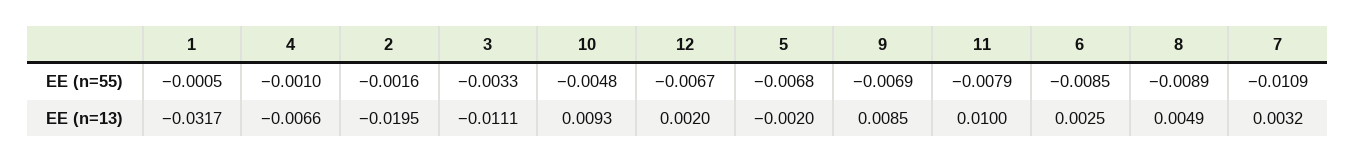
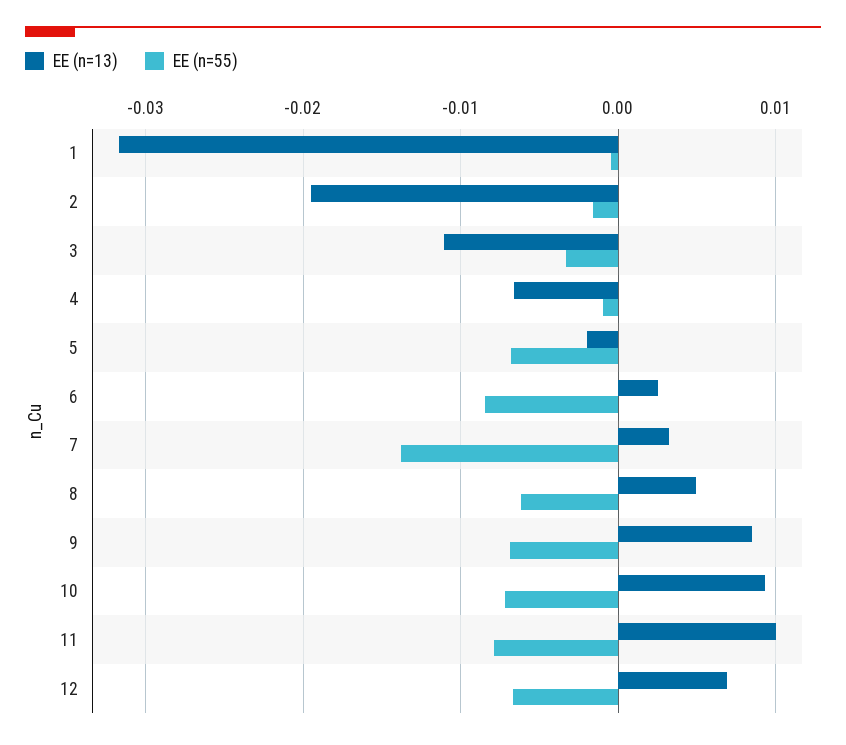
  {
    "EE (n=55)": {
      "1": -0.0005,
      "4": -0.001,
      "2": -0.0016,
      "3": -0.0033,
-     "10": -0.0048,
+     "10": -0.007,
      "12": -0.0067,
      "5": -0.0068,
      "9": -0.0069,
      "11": -0.0079,
      "6": -0.0085,
-     "8": -0.0089,
+     "8": -0.006,
-     "7": -0.0109
+     "7": -0.014
    },
    "EE (n=13)": {
      "1": -0.0317,
      "4": -0.0066,
      "2": -0.0195,
      "3": -0.0111,
      "10": 0.0093,
-     "12": 0.002,
+     "12": 0.007,
      "5": -0.002,
      "9": 0.0085,
      "11": 0.01,
      "6": 0.0025,
      "8": 0.0049,
      "7": 0.0032
    }
  }

